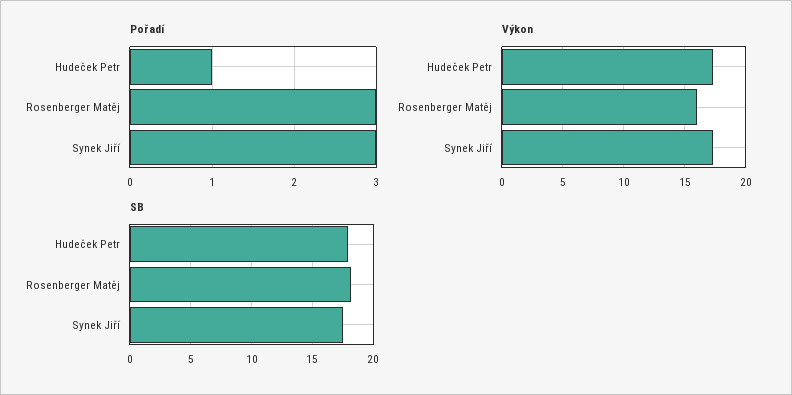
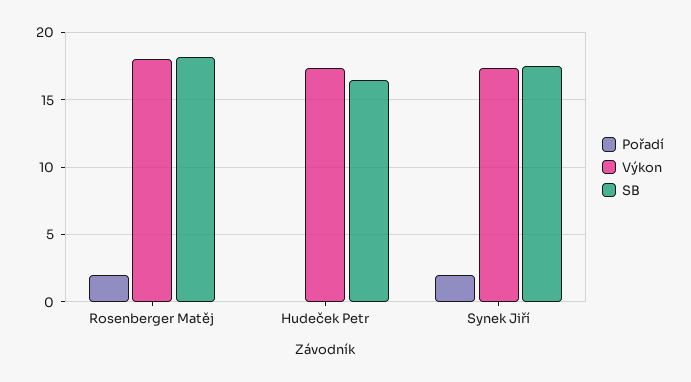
  {
    "Pořadí": {
-     "Hudeček Petr": 1,
+     "Hudeček Petr": 0,
-     "Rosenberger Matěj": 3,
+     "Rosenberger Matěj": 2,
-     "Synek Jiří": 3
+     "Synek Jiří": 2
    },
    "Výkon": {
      "Hudeček Petr": 17.5,
-     "Rosenberger Matěj": 16,
+     "Rosenberger Matěj": 18,
      "Synek Jiří": 17.5
    },
    "SB": {
-     "Hudeček Petr": 18,
+     "Hudeček Petr": 16.5,
      "Rosenberger Matěj": 18,
      "Synek Jiří": 17.5
    }
  }

